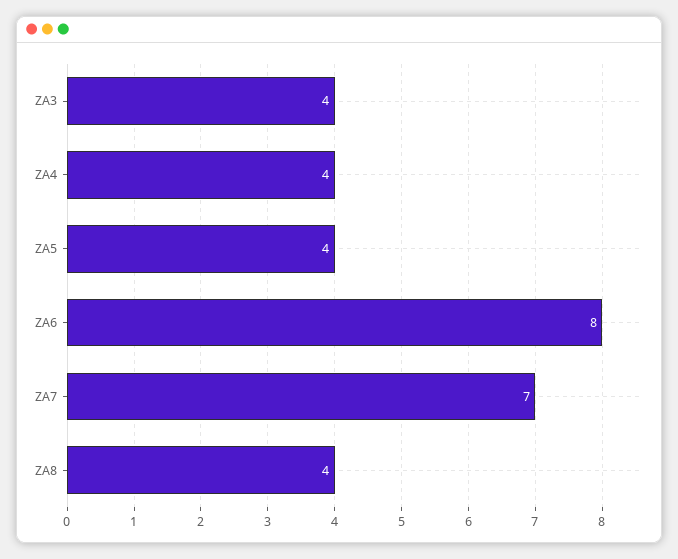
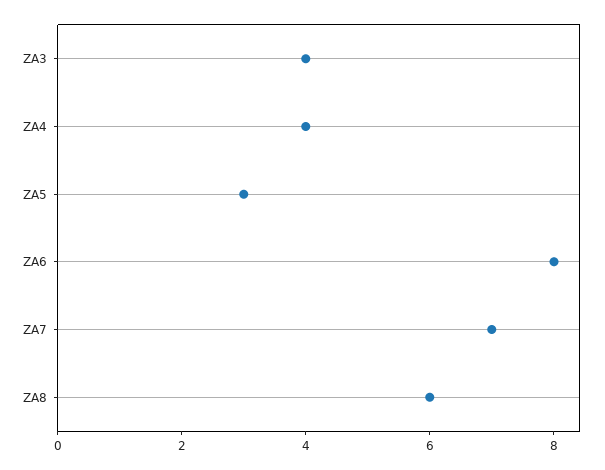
  {
    "ZA3": 4,
    "ZA4": 4,
-   "ZA5": 4,
+   "ZA5": 3,
    "ZA6": 8,
    "ZA7": 7,
-   "ZA8": 4
+   "ZA8": 6
  }

